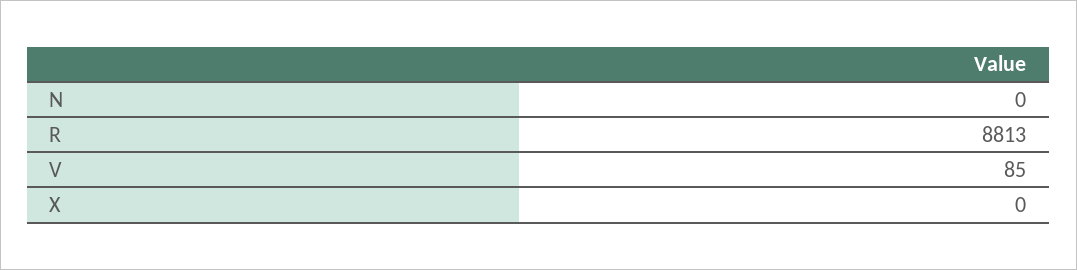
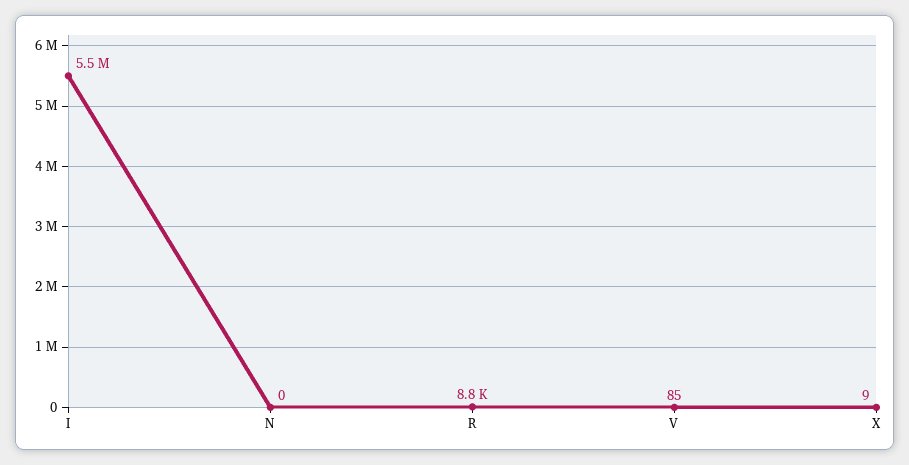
  {
    "N": 0,
    "R": 8813,
    "V": 85,
-   "X": 0
+   "X": 9,
+   "I": 5500000
  }

